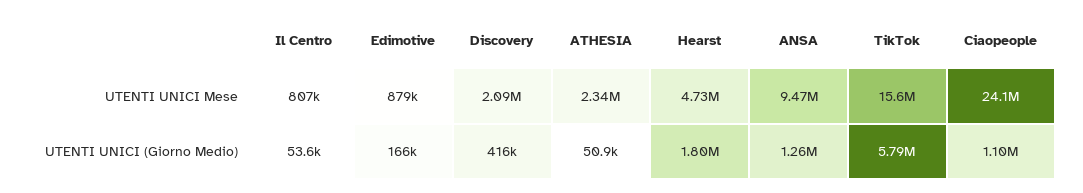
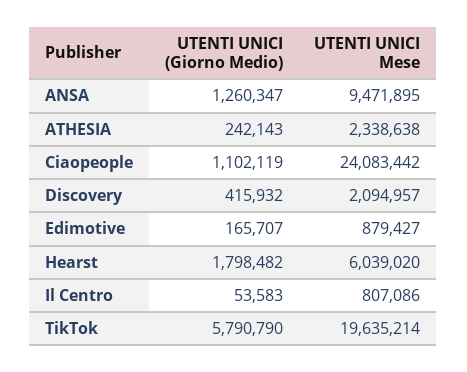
  {
    "Il Centro": {
      "UTENTI UNICI Mese": 807086,
      "UTENTI UNICI (Giorno Medio)": 53583
    },
    "Edimotive": {
      "UTENTI UNICI Mese": 879427,
      "UTENTI UNICI (Giorno Medio)": 165707
    },
    "Discovery": {
      "UTENTI UNICI Mese": 2094957,
      "UTENTI UNICI (Giorno Medio)": 415932
    },
    "ATHESIA": {
      "UTENTI UNICI Mese": 2338638,
-     "UTENTI UNICI (Giorno Medio)": 50900
+     "UTENTI UNICI (Giorno Medio)": 242143
    },
    "Hearst": {
-     "UTENTI UNICI Mese": 4730000,
+     "UTENTI UNICI Mese": 6039020,
      "UTENTI UNICI (Giorno Medio)": 1798482
    },
    "ANSA": {
      "UTENTI UNICI Mese": 9471895,
      "UTENTI UNICI (Giorno Medio)": 1260347
    },
    "TikTok": {
-     "UTENTI UNICI Mese": 15600000,
+     "UTENTI UNICI Mese": 19635214,
      "UTENTI UNICI (Giorno Medio)": 5790790
    },
    "Ciaopeople": {
      "UTENTI UNICI Mese": 24083442,
      "UTENTI UNICI (Giorno Medio)": 1102119
    }
  }

